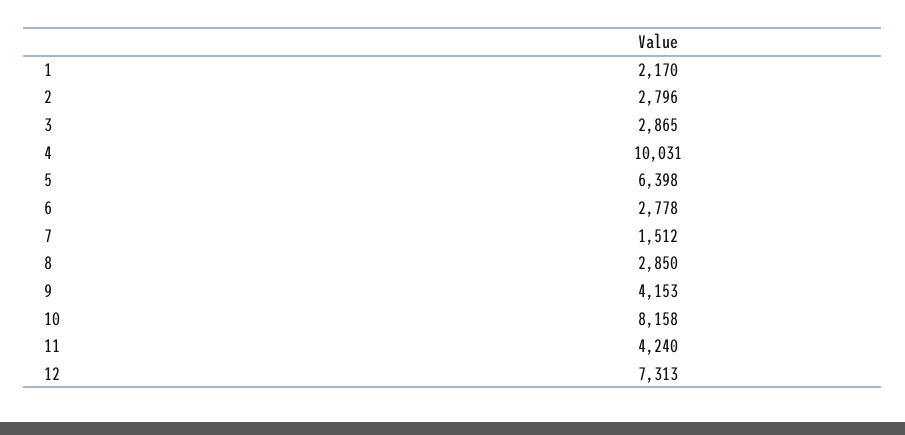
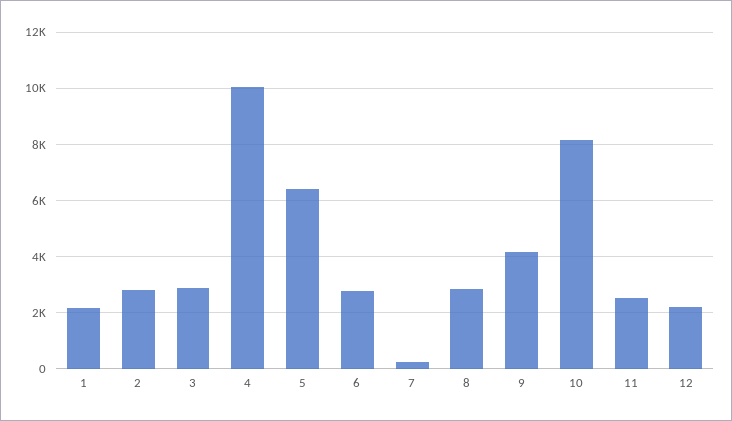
  {
    "1": 2170,
    "2": 2796,
    "3": 2865,
    "4": 10031,
    "5": 6398,
    "6": 2778,
-   "7": 1512,
+   "7": 250,
    "8": 2850,
    "9": 4153,
    "10": 8158,
-   "11": 4240,
+   "11": 2500,
-   "12": 7313
+   "12": 2250
  }

